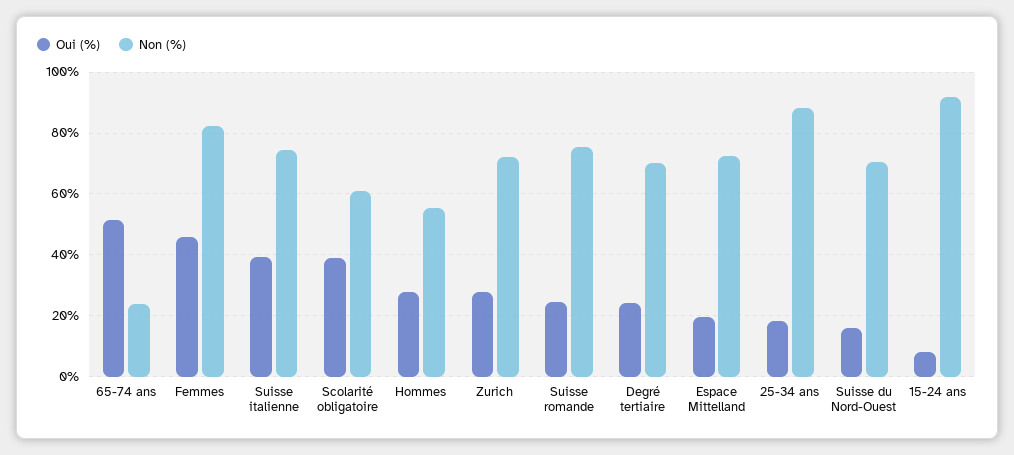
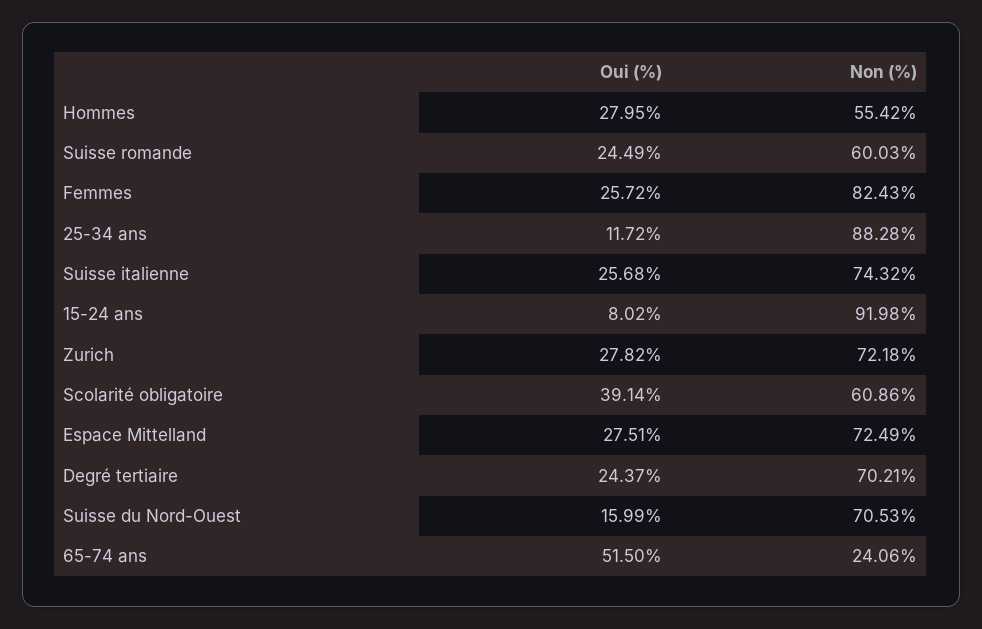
  {
    "Oui (%)": {
      "65-74 ans": 51.5,
-     "Femmes": 46,
+     "Femmes": 25.72,
-     "Suisse italienne": 40,
+     "Suisse italienne": 25.68,
      "Scolarité obligatoire": 39.14,
      "Hommes": 27.95,
      "Zurich": 27.82,
      "Suisse romande": 24.49,
      "Degré tertiaire": 24.37,
-     "Espace Mittelland": 20,
+     "Espace Mittelland": 27.51,
-     "25-34 ans": 18,
+     "25-34 ans": 11.72,
      "Suisse du Nord-Ouest": 15.99,
      "15-24 ans": 8.02
    },
    "Non (%)": {
      "65-74 ans": 24.06,
      "Femmes": 82.43,
      "Suisse italienne": 74.32,
      "Scolarité obligatoire": 60.86,
      "Hommes": 55.42,
      "Zurich": 72.18,
-     "Suisse romande": 76,
+     "Suisse romande": 60.03,
      "Degré tertiaire": 70.21,
      "Espace Mittelland": 72.49,
      "25-34 ans": 88.28,
      "Suisse du Nord-Ouest": 70.53,
      "15-24 ans": 91.98
    }
  }

